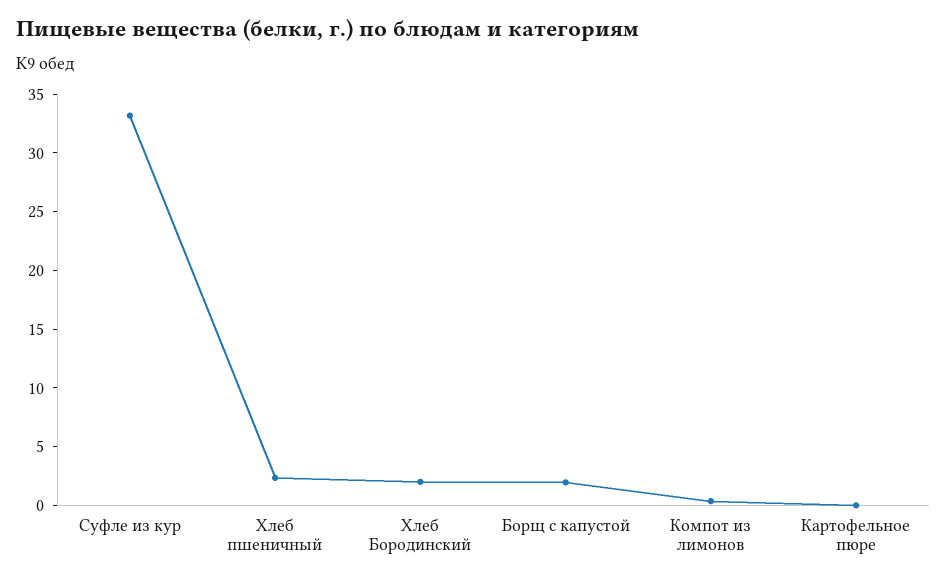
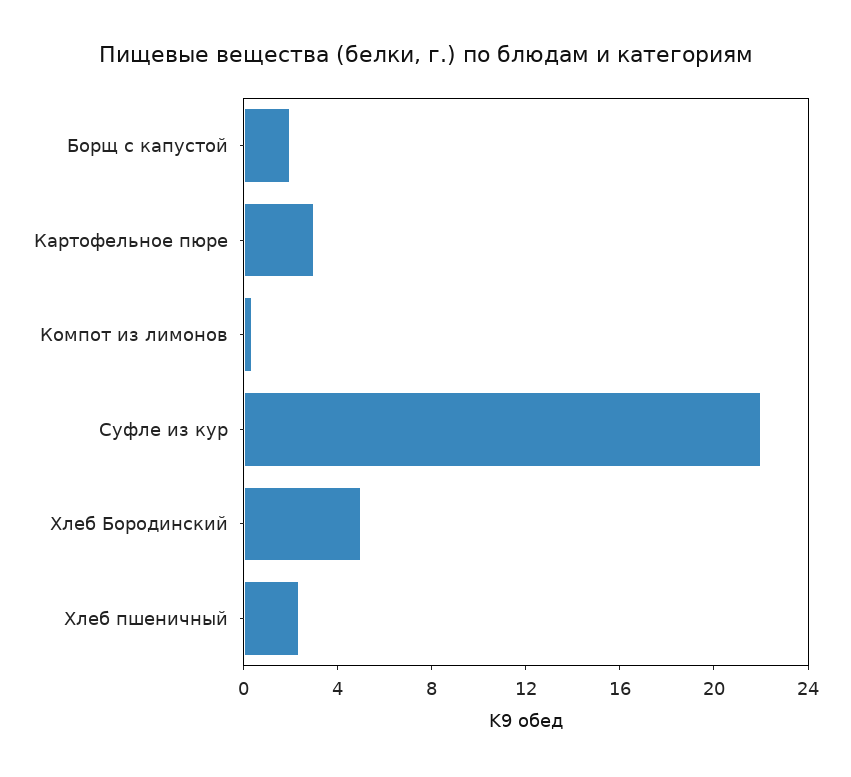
  {
-   "Суфле из кур": 33,
+   "Суфле из кур": 22,
    "Хлеб пшеничный": 2,
-   "Хлеб Бородинский": 2,
+   "Хлеб Бородинский": 5,
    "Борщ с капустой": 2,
    "Компот из лимонов": 0,
-   "Картофельное пюре": 0
+   "Картофельное пюре": 3
  }

